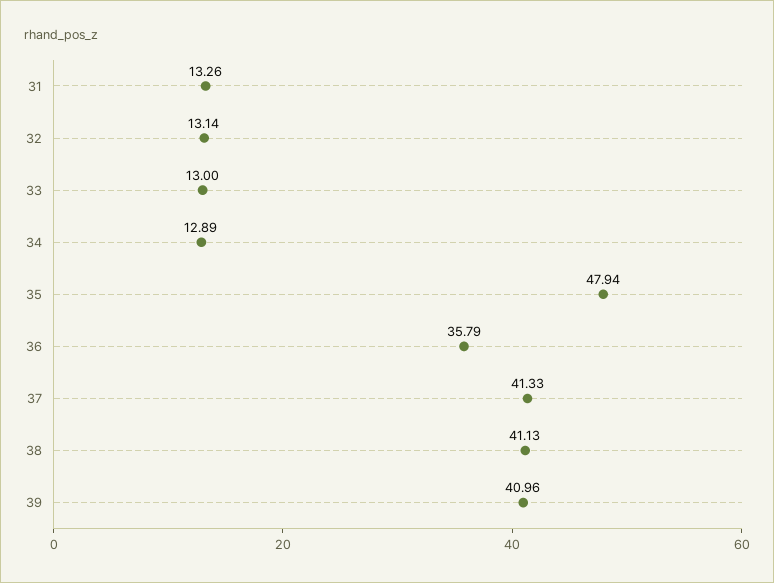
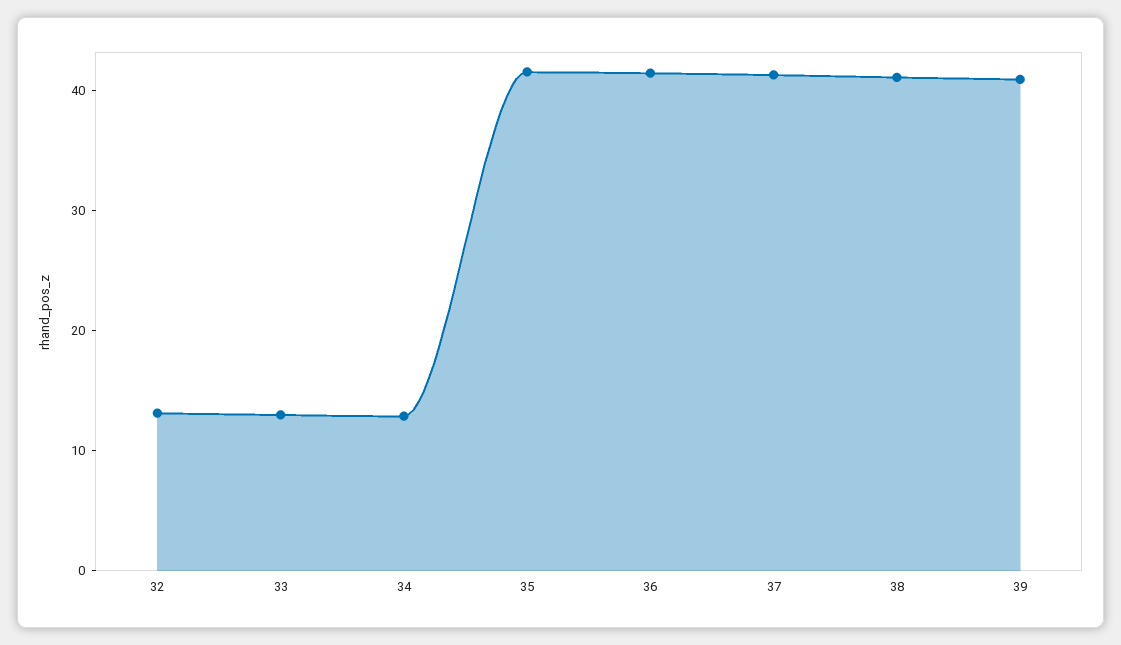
  {
-   "31": 13.26,
    "32": 13.14,
    "33": 13,
    "34": 12.89,
-   "35": 47.94,
+   "35": 42,
-   "36": 35.79,
+   "36": 42,
    "37": 41.33,
    "38": 41.13,
    "39": 40.96
  }

